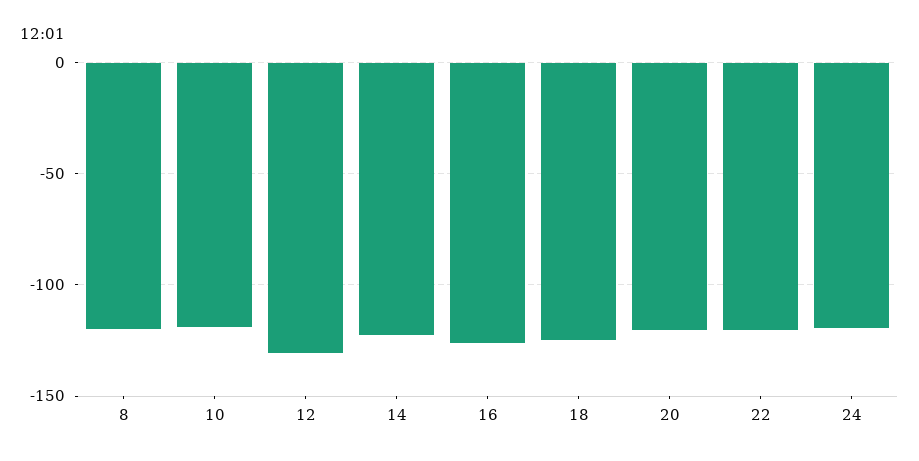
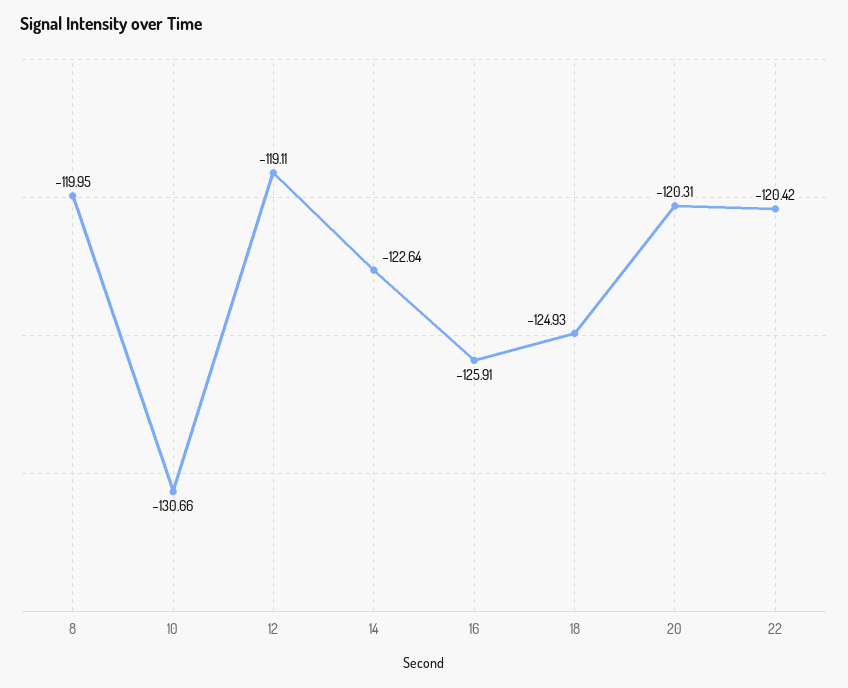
  {
    "8": -119.95,
-   "10": -120,
+   "10": -130.66,
-   "12": -130,
+   "12": -119.11,
    "14": -122.64,
    "16": -125.91,
    "18": -124.93,
    "20": -120.31,
-   "22": -120.42,
+   "22": -120.42
-   "24": -120
  }

